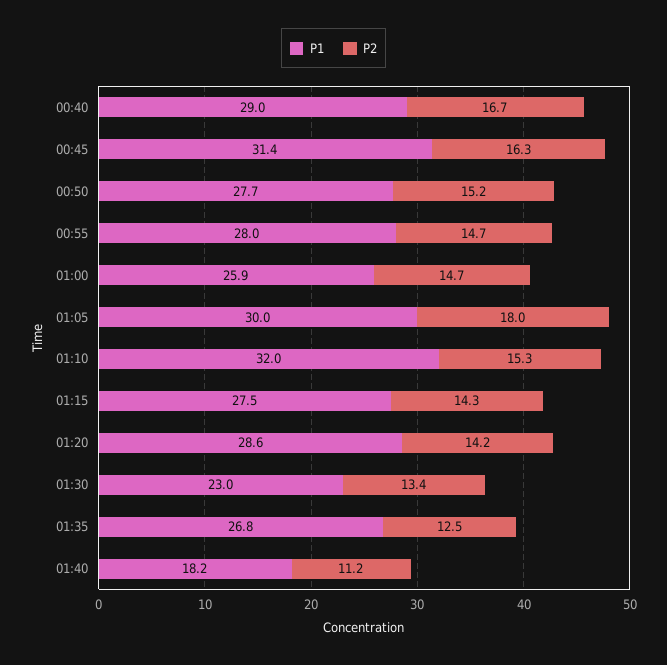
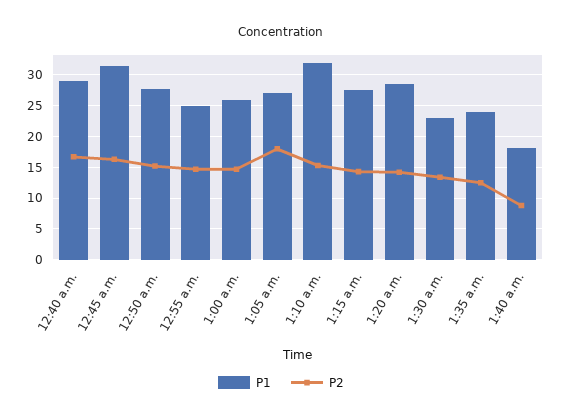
  {
    "P1": {
      "00:40": 29,
      "00:45": 31.4,
      "00:50": 27.7,
-     "00:55": 28,
+     "00:55": 25,
      "01:00": 25.9,
-     "01:05": 30,
+     "01:05": 27,
      "01:10": 32,
      "01:15": 27.5,
      "01:20": 28.6,
      "01:30": 23,
-     "01:35": 26.8,
+     "01:35": 24,
      "01:40": 18.2
    },
    "P2": {
      "00:40": 16.7,
      "00:45": 16.3,
      "00:50": 15.2,
      "00:55": 14.7,
      "01:00": 14.7,
      "01:05": 18,
      "01:10": 15.3,
      "01:15": 14.3,
      "01:20": 14.2,
      "01:30": 13.4,
      "01:35": 12.5,
-     "01:40": 11.2
+     "01:40": 9
    }
  }

